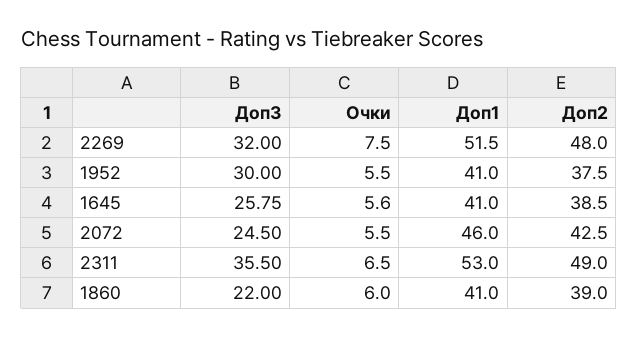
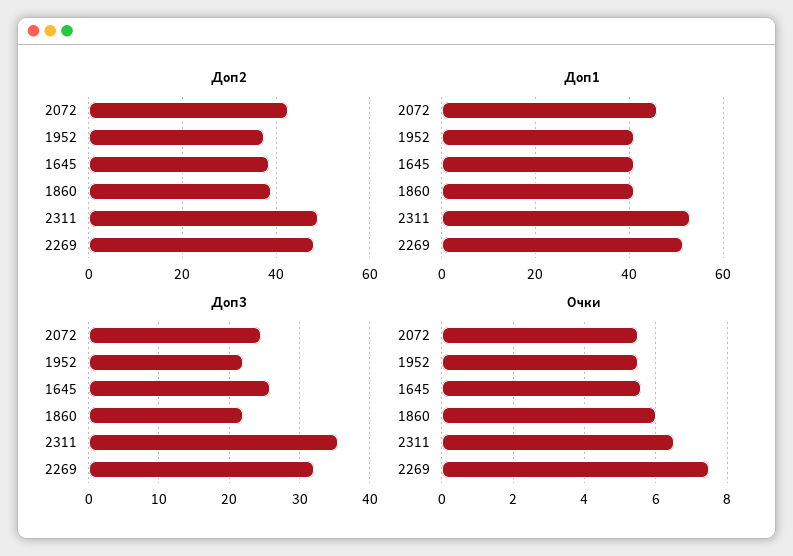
  {
    "Доп3": {
      "2269": 32,
-     "1952": 30,
+     "1952": 22,
      "1645": 25.75,
      "2072": 24.5,
      "2311": 35.5,
      "1860": 22
    },
    "Очки": {
      "2269": 7.5,
      "1952": 5.5,
      "1645": 5.6,
      "2072": 5.5,
      "2311": 6.5,
      "1860": 6
    },
    "Доп1": {
      "2269": 51.5,
      "1952": 41,
      "1645": 41,
      "2072": 46,
      "2311": 53,
      "1860": 41
    },
    "Доп2": {
      "2269": 48,
      "1952": 37.5,
      "1645": 38.5,
      "2072": 42.5,
      "2311": 49,
      "1860": 39
    }
  }

